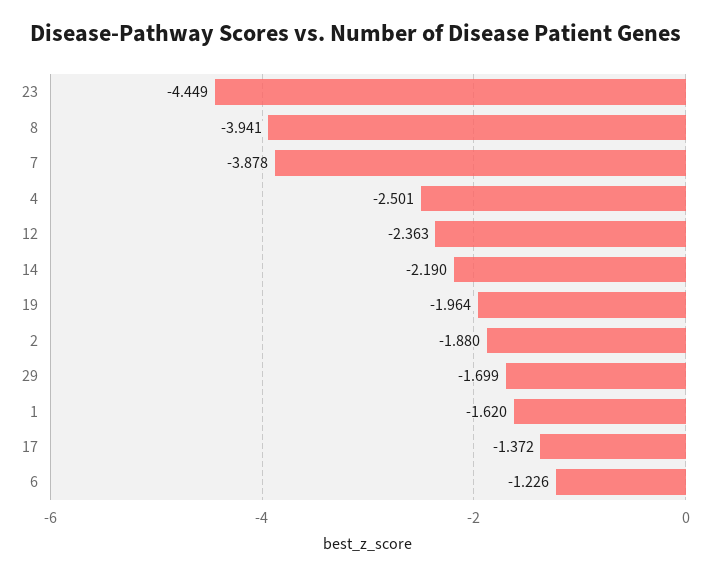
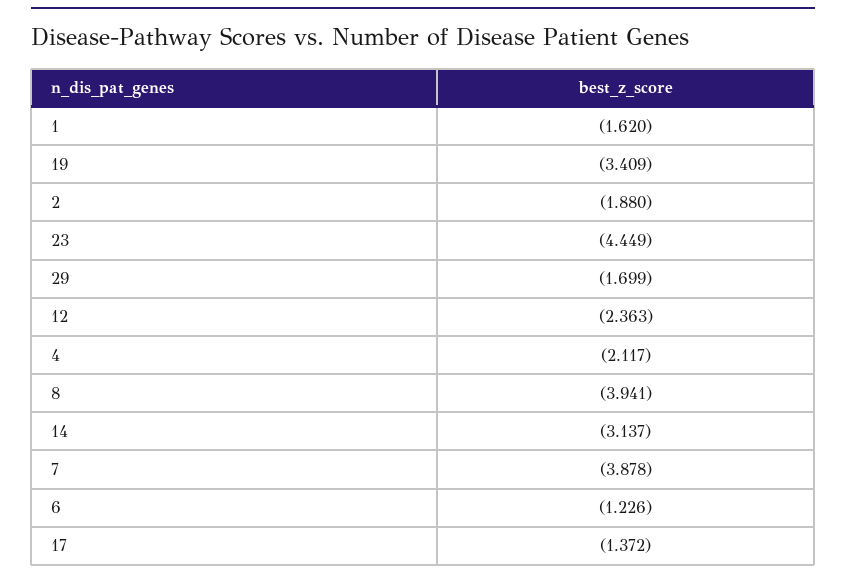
  {
    "23": -4.449,
    "8": -3.941,
    "7": -3.878,
-   "4": -2.501,
+   "4": -2.117,
    "12": -2.363,
-   "14": -2.19,
+   "14": -3.137,
-   "19": -1.964,
+   "19": -3.409,
    "2": -1.88,
    "29": -1.699,
    "1": -1.62,
    "17": -1.372,
    "6": -1.226
  }

